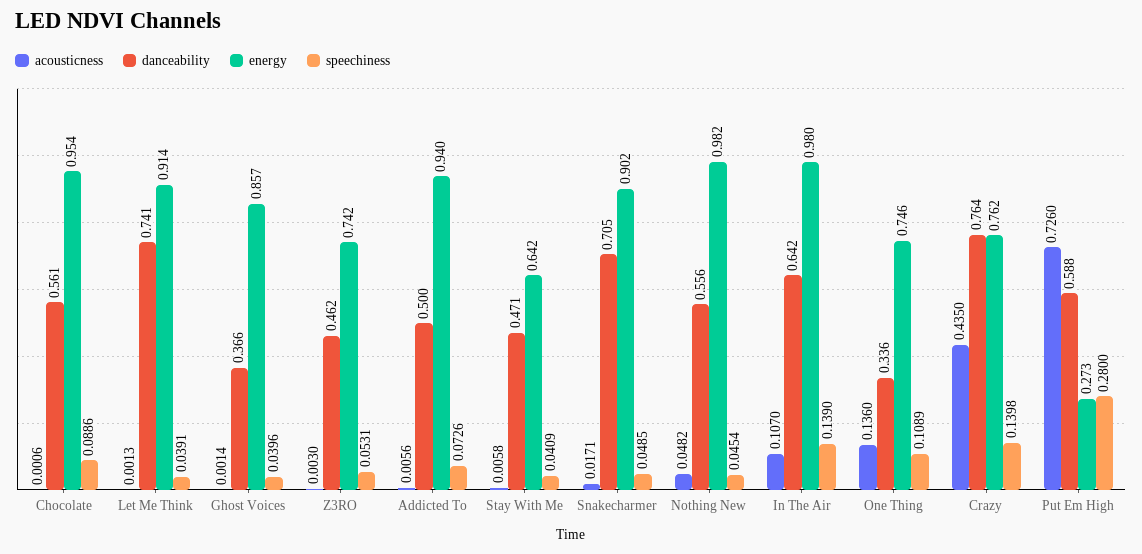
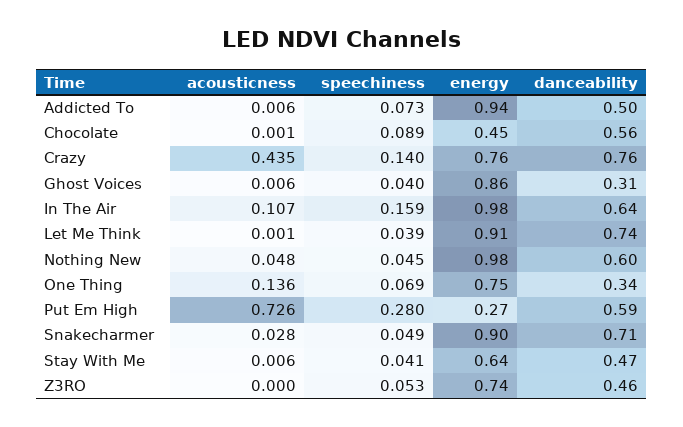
  {
    "acousticness": {
      "Chocolate": 0.0006,
      "Let Me Think": 0.0013,
-     "Ghost Voices": 0.0014,
+     "Ghost Voices": 0.006,
-     "Z3RO": 0.003,
+     "Z3RO": 0,
      "Addicted To": 0.0056,
      "Stay With Me": 0.0058,
-     "Snakecharmer": 0.0171,
+     "Snakecharmer": 0.028,
      "Nothing New": 0.0482,
      "In The Air": 0.107,
      "One Thing": 0.136,
      "Crazy": 0.435,
      "Put Em High": 0.726
    },
    "danceability": {
      "Chocolate": 0.561,
      "Let Me Think": 0.741,
-     "Ghost Voices": 0.366,
+     "Ghost Voices": 0.31,
      "Z3RO": 0.462,
      "Addicted To": 0.5,
      "Stay With Me": 0.471,
      "Snakecharmer": 0.705,
-     "Nothing New": 0.556,
+     "Nothing New": 0.6,
      "In The Air": 0.642,
      "One Thing": 0.336,
      "Crazy": 0.764,
      "Put Em High": 0.588
    },
    "energy": {
-     "Chocolate": 0.954,
+     "Chocolate": 0.45,
      "Let Me Think": 0.914,
      "Ghost Voices": 0.857,
      "Z3RO": 0.742,
      "Addicted To": 0.94,
      "Stay With Me": 0.642,
      "Snakecharmer": 0.902,
      "Nothing New": 0.982,
      "In The Air": 0.98,
      "One Thing": 0.746,
      "Crazy": 0.762,
      "Put Em High": 0.273
    },
    "speechiness": {
      "Chocolate": 0.0886,
      "Let Me Think": 0.0391,
      "Ghost Voices": 0.0396,
      "Z3RO": 0.0531,
      "Addicted To": 0.0726,
      "Stay With Me": 0.0409,
      "Snakecharmer": 0.0485,
      "Nothing New": 0.0454,
-     "In The Air": 0.139,
+     "In The Air": 0.159,
-     "One Thing": 0.1089,
+     "One Thing": 0.069,
      "Crazy": 0.1398,
      "Put Em High": 0.28
    }
  }

